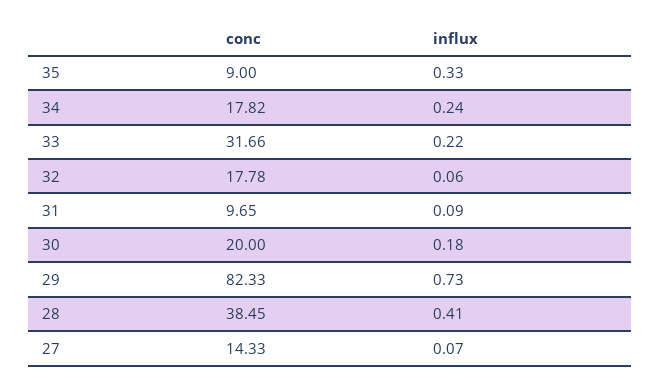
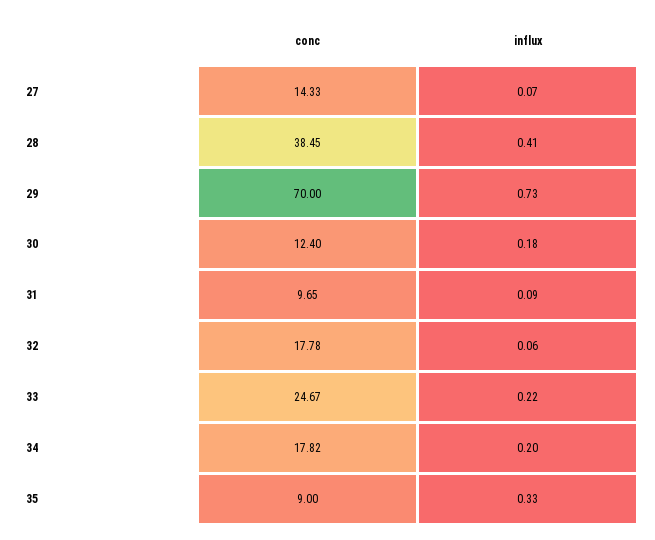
  {
    "conc": {
      "35": 9,
      "34": 17.82,
-     "33": 31.66,
+     "33": 24.67,
      "32": 17.78,
      "31": 9.65,
-     "30": 20,
+     "30": 12.4,
-     "29": 82.33,
+     "29": 70,
      "28": 38.45,
      "27": 14.33
    },
    "influx": {
      "35": 0.33,
-     "34": 0.24,
+     "34": 0.2,
      "33": 0.22,
      "32": 0.06,
      "31": 0.09,
      "30": 0.18,
      "29": 0.73,
      "28": 0.41,
      "27": 0.07
    }
  }

